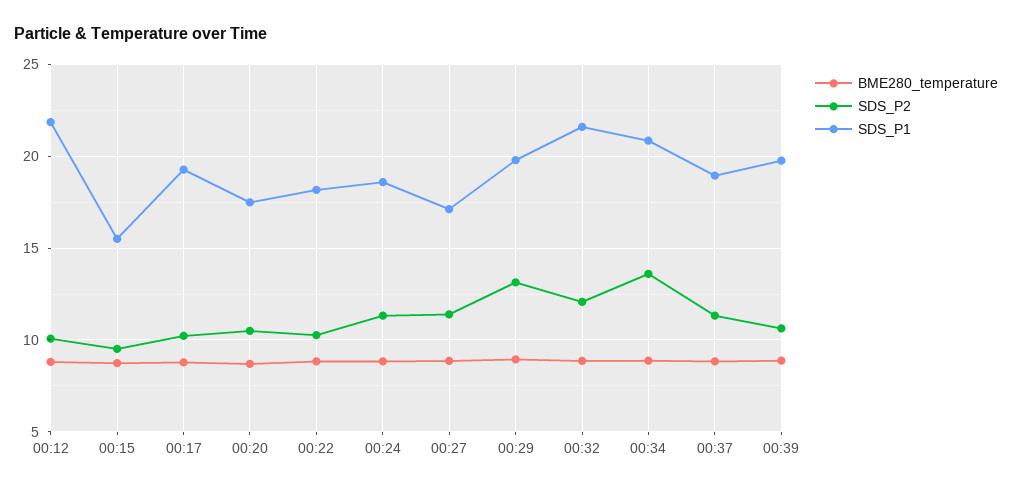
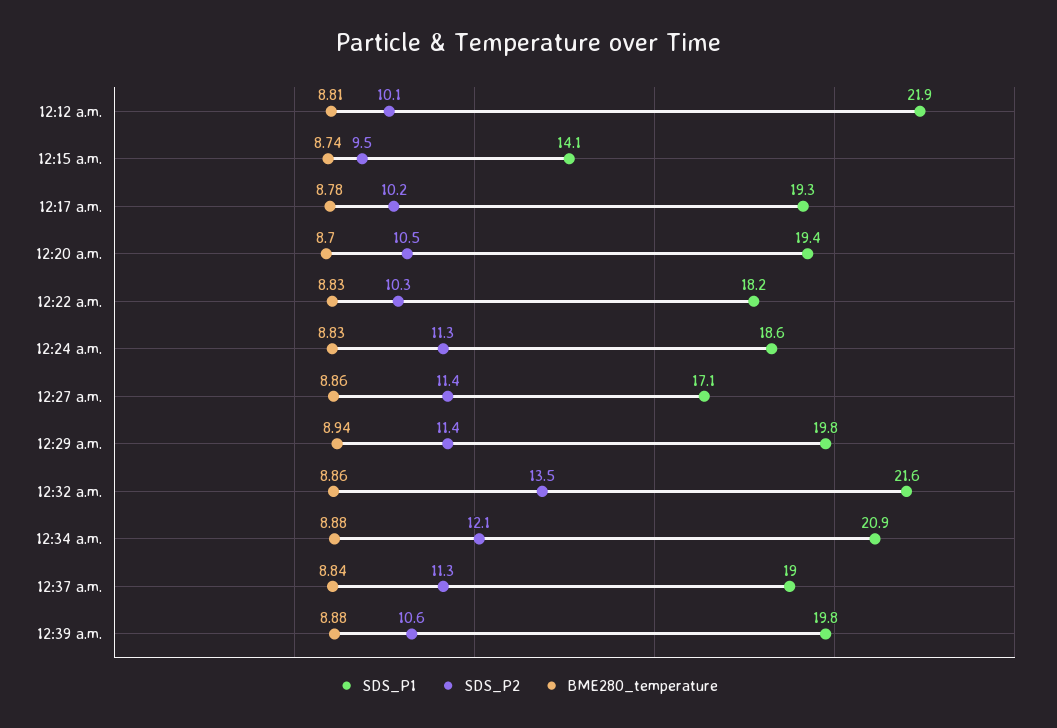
  {
    "BME280_temperature": {
      "00:12": 8.81,
      "00:15": 8.74,
      "00:17": 8.78,
      "00:20": 8.7,
      "00:22": 8.83,
      "00:24": 8.83,
      "00:27": 8.86,
      "00:29": 8.94,
      "00:32": 8.86,
      "00:34": 8.88,
      "00:37": 8.84,
      "00:39": 8.88
    },
    "SDS_P2": {
      "00:12": 10.1,
      "00:15": 9.5,
      "00:17": 10.2,
      "00:20": 10.5,
      "00:22": 10.3,
      "00:24": 11.3,
      "00:27": 11.4,
-     "00:29": 13,
+     "00:29": 11.4,
-     "00:32": 12,
+     "00:32": 13.5,
-     "00:34": 13.5,
+     "00:34": 12.1,
      "00:37": 11.3,
      "00:39": 10.6
    },
    "SDS_P1": {
      "00:12": 21.9,
-     "00:15": 15.5,
+     "00:15": 14.1,
      "00:17": 19.3,
-     "00:20": 17.5,
+     "00:20": 19.4,
      "00:22": 18.2,
      "00:24": 18.6,
      "00:27": 17.1,
      "00:29": 19.8,
      "00:32": 21.6,
      "00:34": 20.9,
      "00:37": 19,
      "00:39": 19.8
    }
  }

